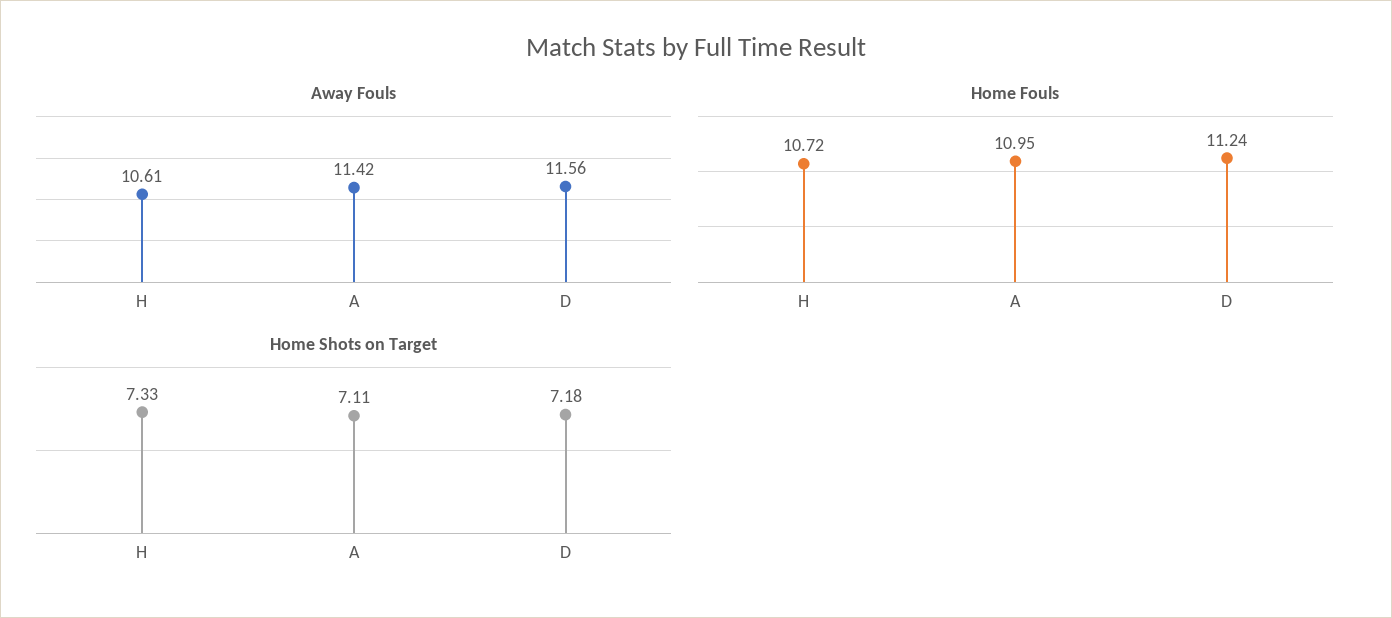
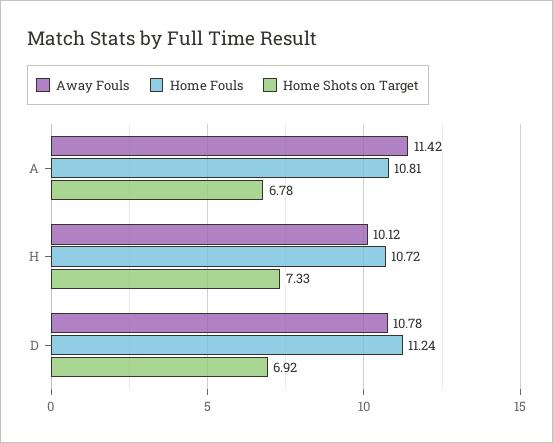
  {
    "Away Fouls": {
-     "H": 10.61,
+     "H": 10.12,
      "A": 11.42,
-     "D": 11.56
+     "D": 10.78
    },
    "Home Fouls": {
      "H": 10.72,
-     "A": 10.95,
+     "A": 10.81,
      "D": 11.24
    },
    "Home Shots on Target": {
      "H": 7.33,
-     "A": 7.11,
+     "A": 6.78,
-     "D": 7.18
+     "D": 6.92
    }
  }

